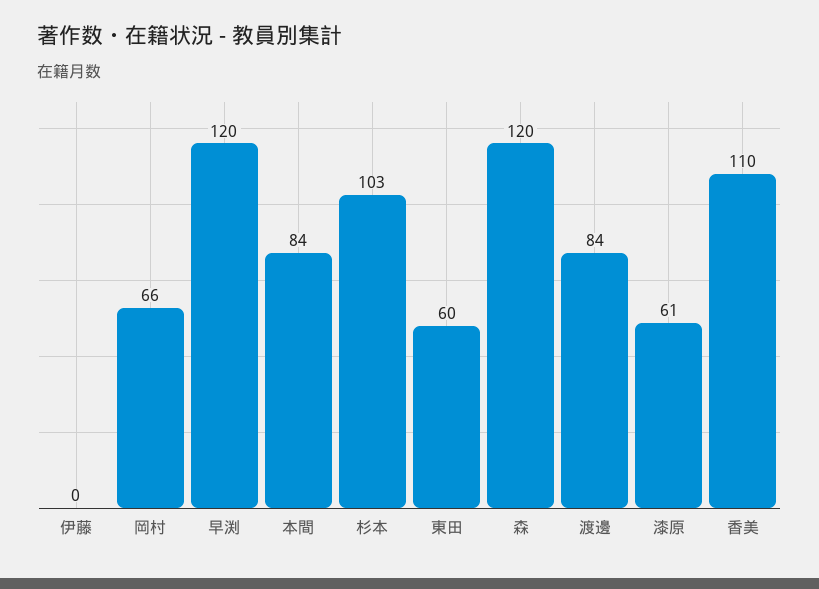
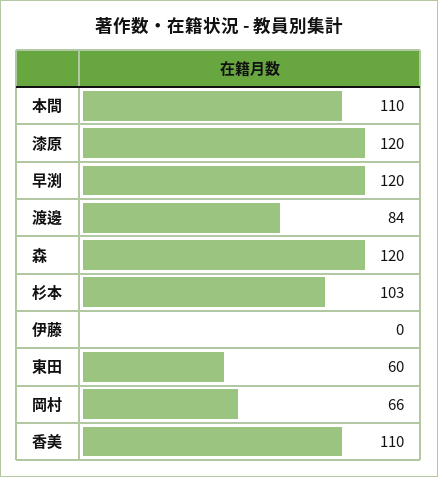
  {
    "伊藤": 0,
    "岡村": 66,
    "早渕": 120,
-   "本間": 84,
+   "本間": 110,
    "杉本": 103,
    "東田": 60,
    "森": 120,
    "渡邊": 84,
-   "漆原": 61,
+   "漆原": 120,
    "香美": 110
  }

